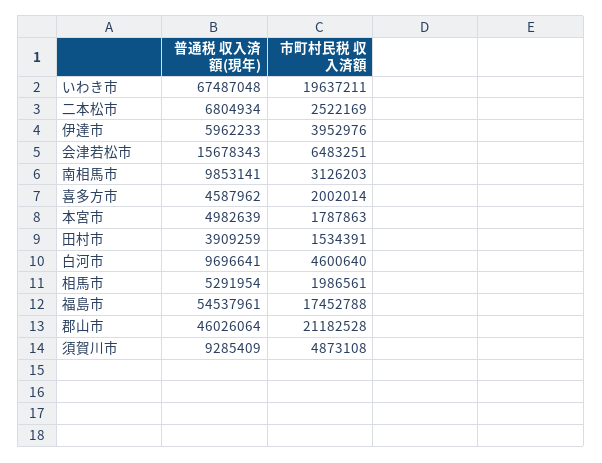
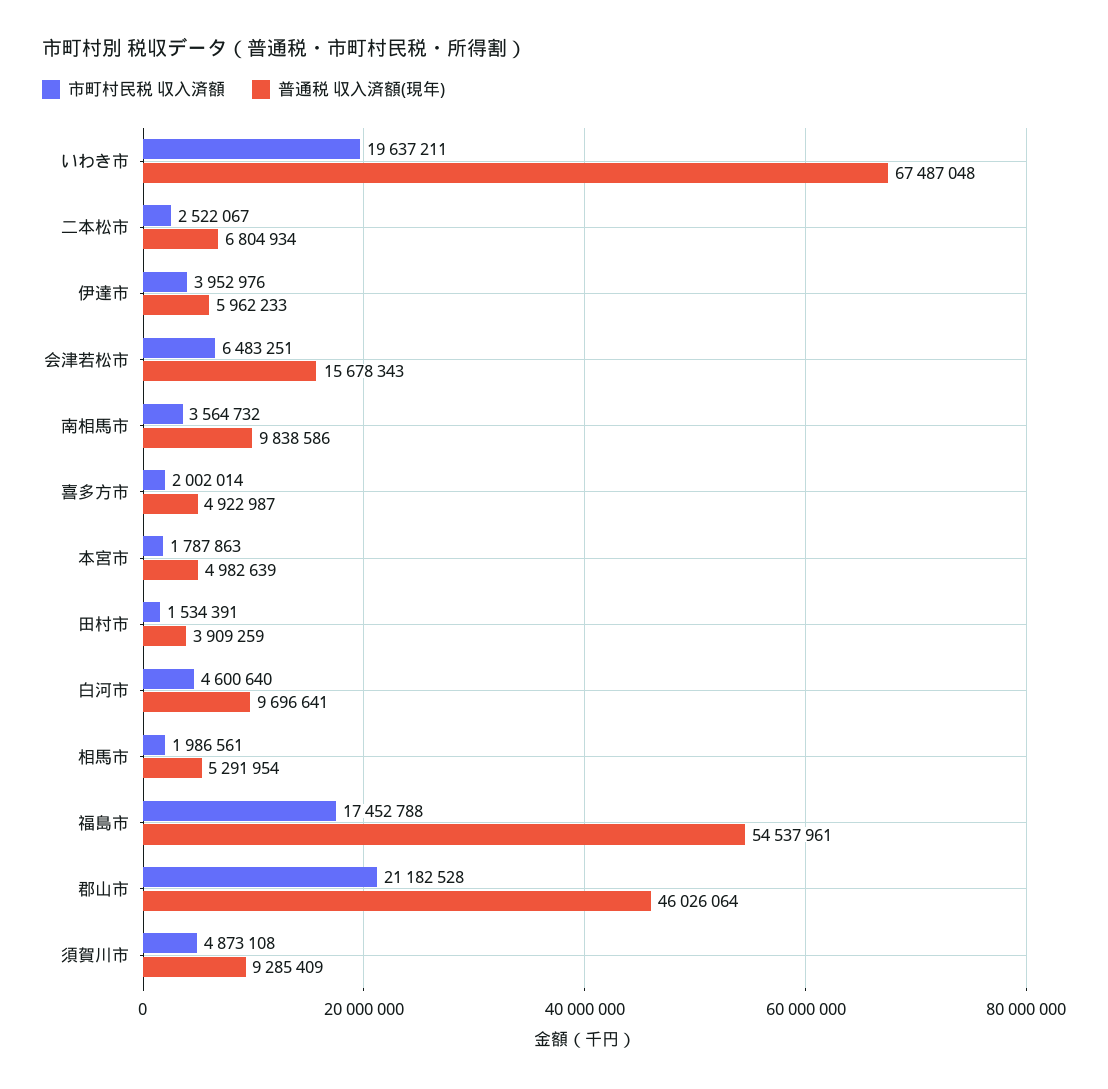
  {
    "普通税 収入済額(現年)": {
      "いわき市": 67487048,
      "二本松市": 6804934,
      "伊達市": 5962233,
      "会津若松市": 15678343,
-     "南相馬市": 9853141,
+     "南相馬市": 9838586,
-     "喜多方市": 4587962,
+     "喜多方市": 4922987,
      "本宮市": 4982639,
      "田村市": 3909259,
      "白河市": 9696641,
      "相馬市": 5291954,
      "福島市": 54537961,
      "郡山市": 46026064,
      "須賀川市": 9285409
    },
    "市町村民税 収入済額": {
      "いわき市": 19637211,
-     "二本松市": 2522169,
+     "二本松市": 2522067,
      "伊達市": 3952976,
      "会津若松市": 6483251,
-     "南相馬市": 3126203,
+     "南相馬市": 3564732,
      "喜多方市": 2002014,
      "本宮市": 1787863,
      "田村市": 1534391,
      "白河市": 4600640,
      "相馬市": 1986561,
      "福島市": 17452788,
      "郡山市": 21182528,
      "須賀川市": 4873108
    }
  }

